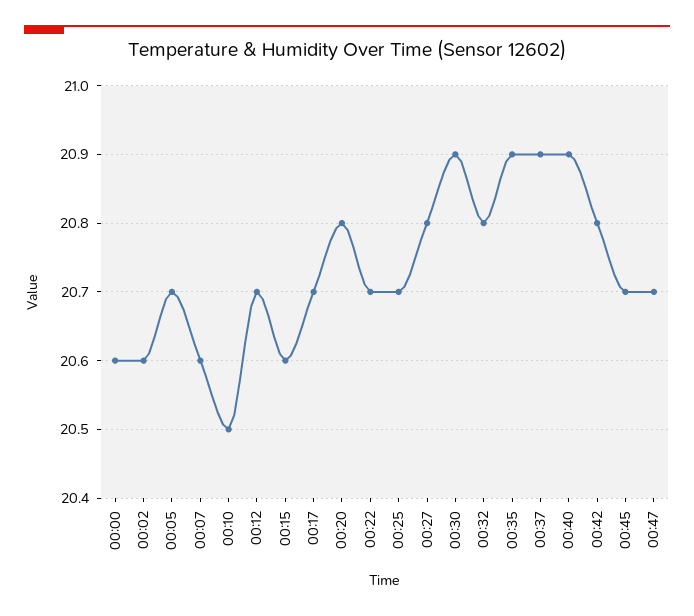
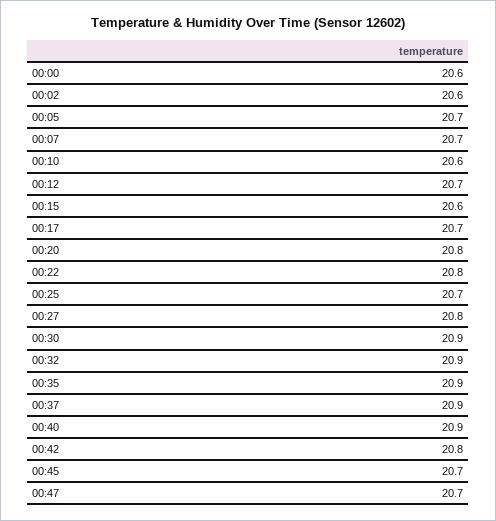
  {
    "00:00": 20.6,
    "00:02": 20.6,
    "00:05": 20.7,
-   "00:07": 20.6,
+   "00:07": 20.7,
-   "00:10": 20.5,
+   "00:10": 20.6,
    "00:12": 20.7,
    "00:15": 20.6,
    "00:17": 20.7,
    "00:20": 20.8,
-   "00:22": 20.7,
+   "00:22": 20.8,
    "00:25": 20.7,
    "00:27": 20.8,
    "00:30": 20.9,
-   "00:32": 20.8,
+   "00:32": 20.9,
    "00:35": 20.9,
    "00:37": 20.9,
    "00:40": 20.9,
    "00:42": 20.8,
    "00:45": 20.7,
    "00:47": 20.7
  }

